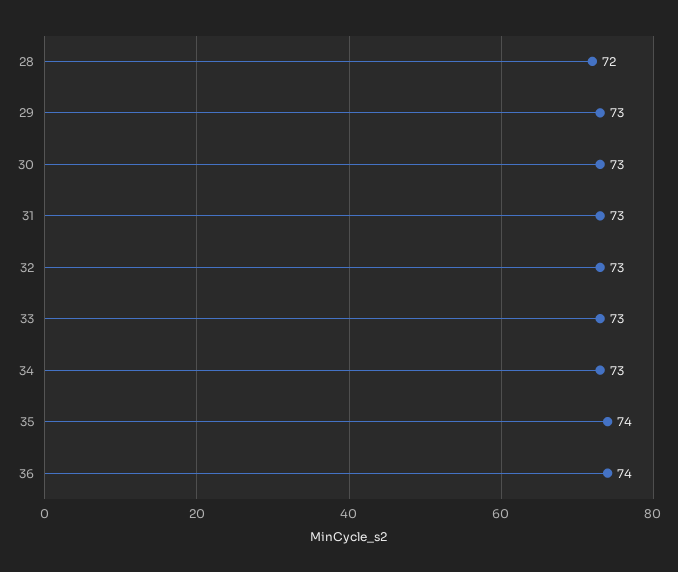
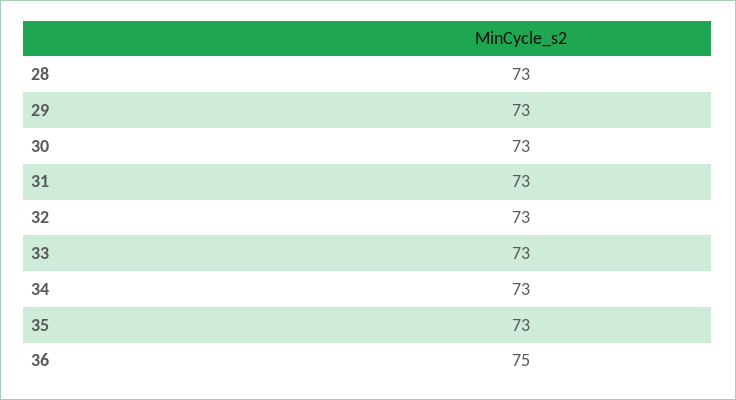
  {
-   "28": 72,
+   "28": 73,
    "29": 73,
    "30": 73,
    "31": 73,
    "32": 73,
    "33": 73,
    "34": 73,
-   "35": 74,
+   "35": 73,
-   "36": 74
+   "36": 75
  }

